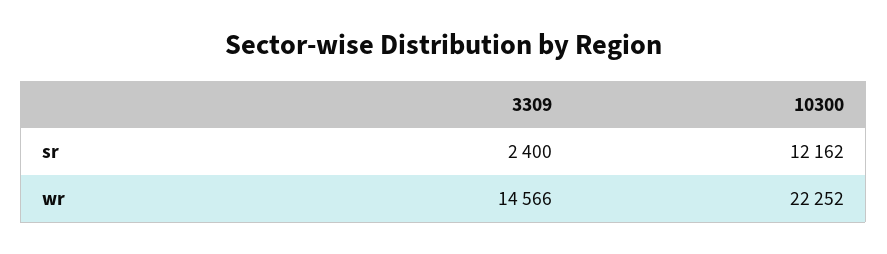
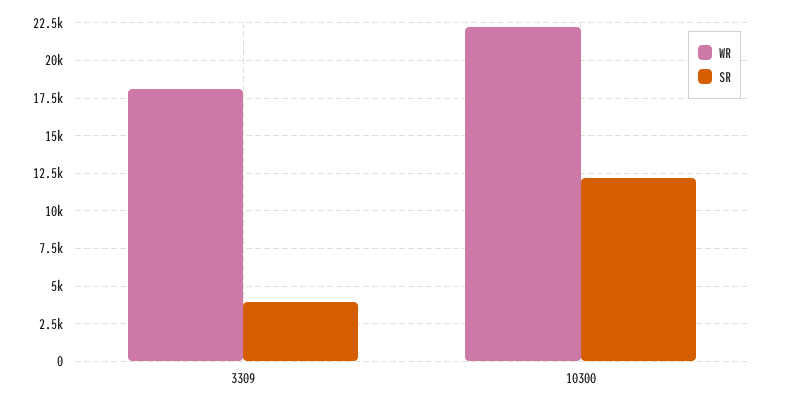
  {
    "sr": {
-     "3309": 2400,
+     "3309": 4000,
      "10300": 12162
    },
    "wr": {
-     "3309": 14566,
+     "3309": 18000,
      "10300": 22252
    }
  }

